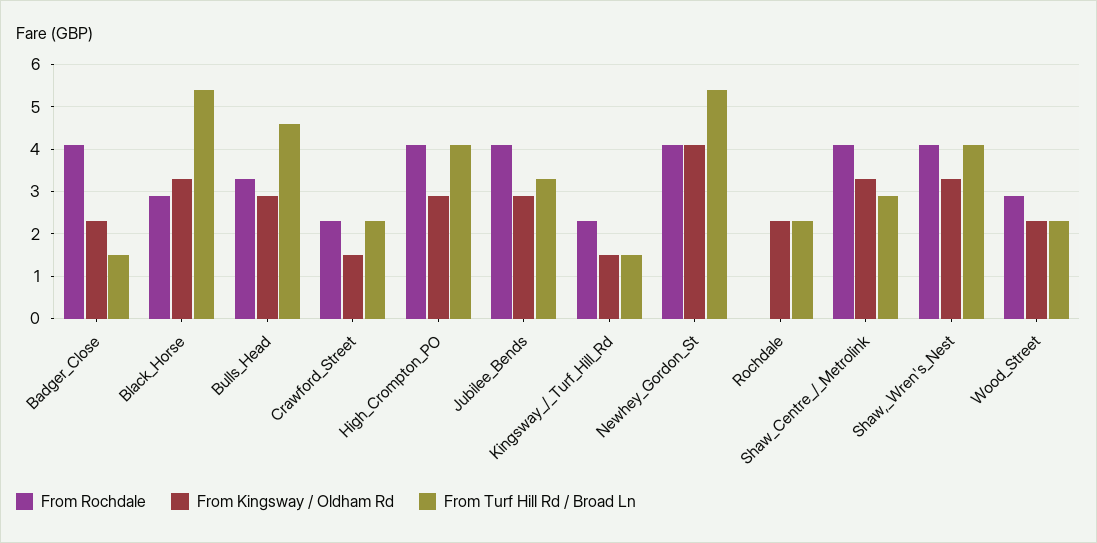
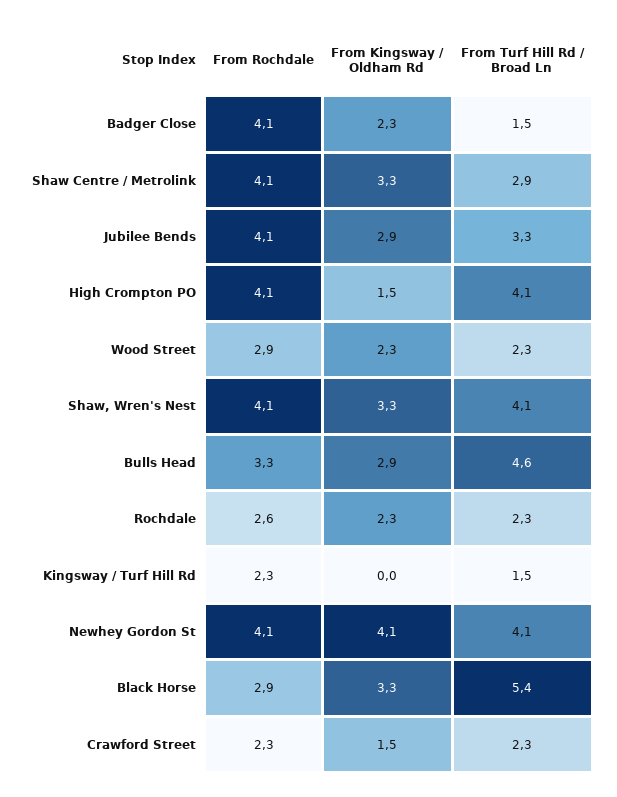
  {
    "From Rochdale": {
      "Badger_Close": 4.1,
      "Black_Horse": 2.9,
      "Bulls_Head": 3.3,
      "Crawford_Street": 2.3,
      "High_Crompton_PO": 4.1,
      "Jubilee_Bends": 4.1,
      "Kingsway_/_Turf_Hill_Rd": 2.3,
      "Newhey_Gordon_St": 4.1,
-     "Rochdale": 0,
+     "Rochdale": 2.6,
      "Shaw_Centre_/_Metrolink": 4.1,
      "Shaw,_Wren's_Nest": 4.1,
      "Wood_Street": 2.9
    },
    "From Kingsway / Oldham Rd": {
      "Badger_Close": 2.3,
      "Black_Horse": 3.3,
      "Bulls_Head": 2.9,
      "Crawford_Street": 1.5,
-     "High_Crompton_PO": 3,
+     "High_Crompton_PO": 1.5,
      "Jubilee_Bends": 2.9,
-     "Kingsway_/_Turf_Hill_Rd": 1.5,
+     "Kingsway_/_Turf_Hill_Rd": 0,
      "Newhey_Gordon_St": 4.1,
      "Rochdale": 2.3,
      "Shaw_Centre_/_Metrolink": 3.3,
      "Shaw,_Wren's_Nest": 3.3,
      "Wood_Street": 2.3
    },
    "From Turf Hill Rd / Broad Ln": {
      "Badger_Close": 1.5,
      "Black_Horse": 5.4,
      "Bulls_Head": 4.6,
      "Crawford_Street": 2.3,
      "High_Crompton_PO": 4.1,
      "Jubilee_Bends": 3.3,
      "Kingsway_/_Turf_Hill_Rd": 1.5,
-     "Newhey_Gordon_St": 5.5,
+     "Newhey_Gordon_St": 4.1,
      "Rochdale": 2.3,
      "Shaw_Centre_/_Metrolink": 2.9,
      "Shaw,_Wren's_Nest": 4.1,
      "Wood_Street": 2.3
    }
  }

